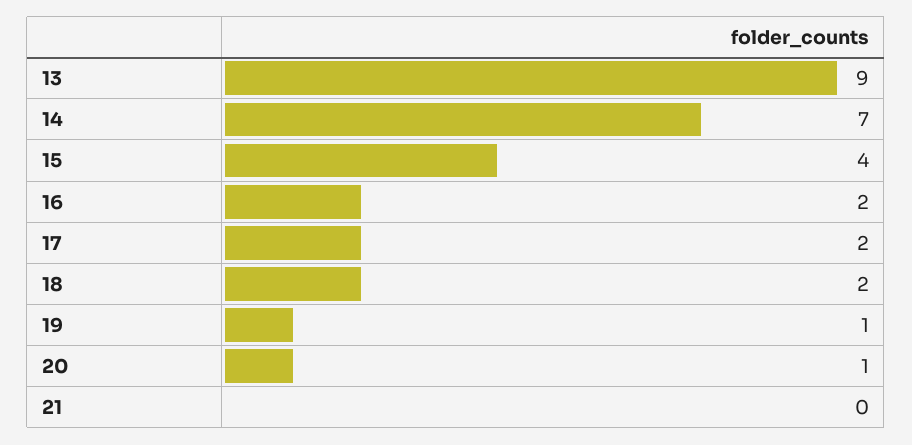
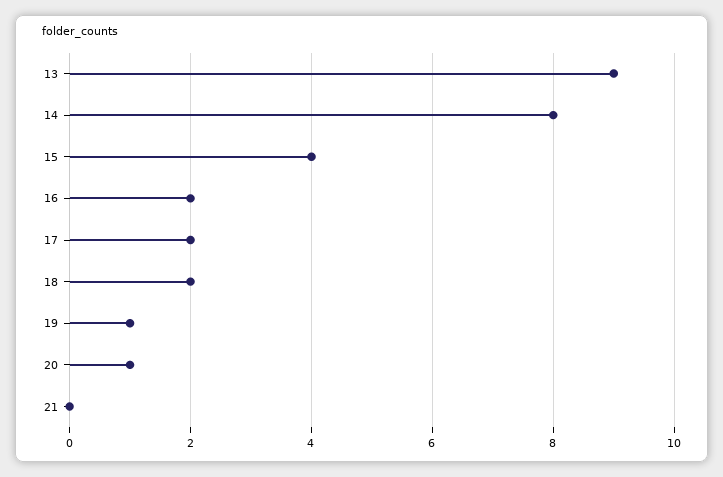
  {
    "13": 9,
-   "14": 7,
+   "14": 8,
    "15": 4,
    "16": 2,
    "17": 2,
    "18": 2,
    "19": 1,
    "20": 1,
    "21": 0
  }

